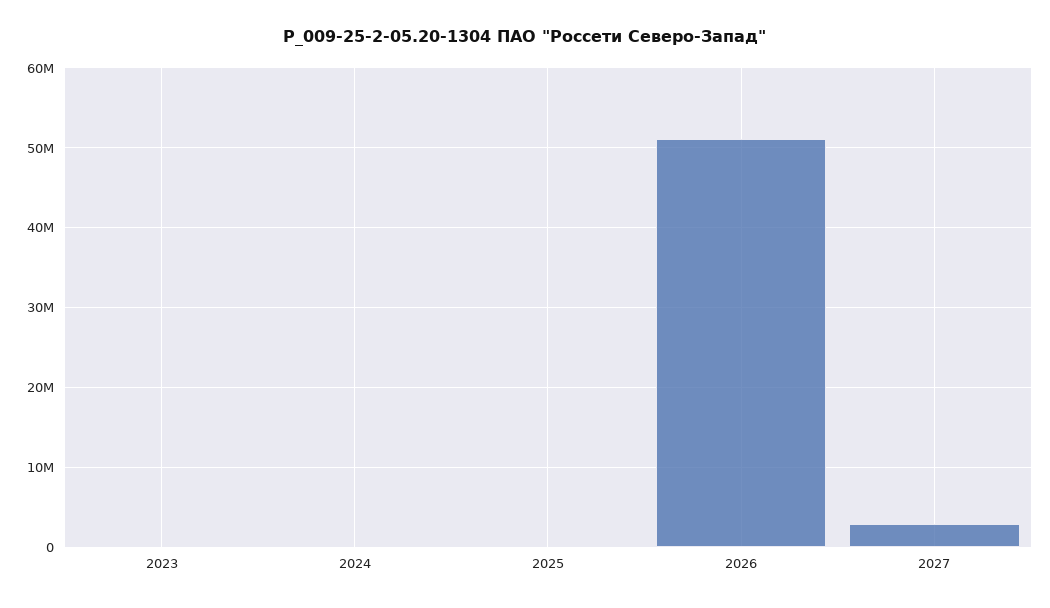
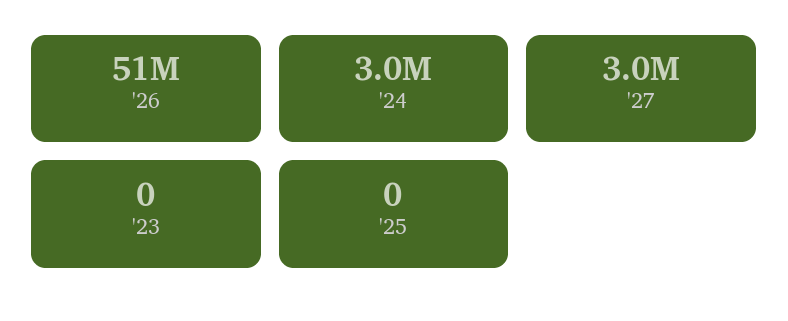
  {
    "2023": 0,
-   "2024": 0,
+   "2024": 3000000,
    "2025": 0,
    "2026": 51000000,
    "2027": 3000000
  }

